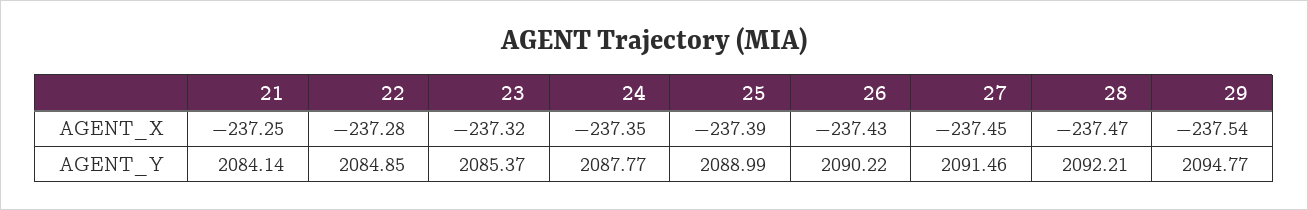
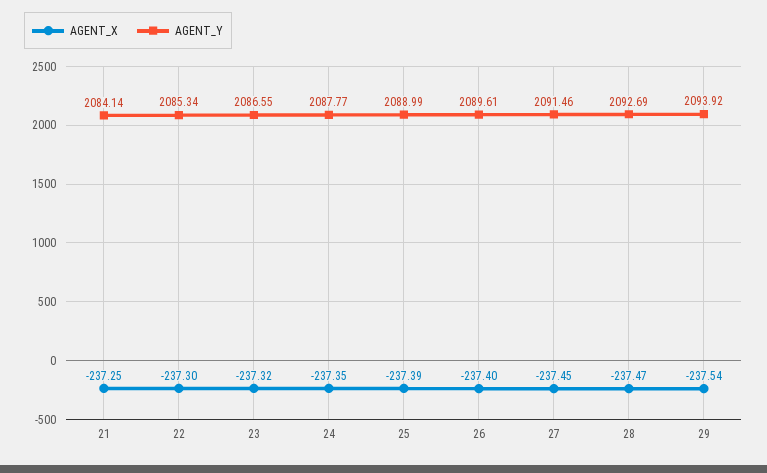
  {
    "AGENT_X": {
      "21": -237.25,
-     "22": -237.28,
+     "22": -237.3,
      "23": -237.32,
      "24": -237.35,
      "25": -237.39,
-     "26": -237.43,
+     "26": -237.4,
      "27": -237.45,
      "28": -237.47,
      "29": -237.54
    },
    "AGENT_Y": {
      "21": 2084.14,
-     "22": 2084.85,
+     "22": 2085.34,
-     "23": 2085.37,
+     "23": 2086.55,
      "24": 2087.77,
      "25": 2088.99,
-     "26": 2090.22,
+     "26": 2089.61,
      "27": 2091.46,
-     "28": 2092.21,
+     "28": 2092.69,
-     "29": 2094.77
+     "29": 2093.92
    }
  }

